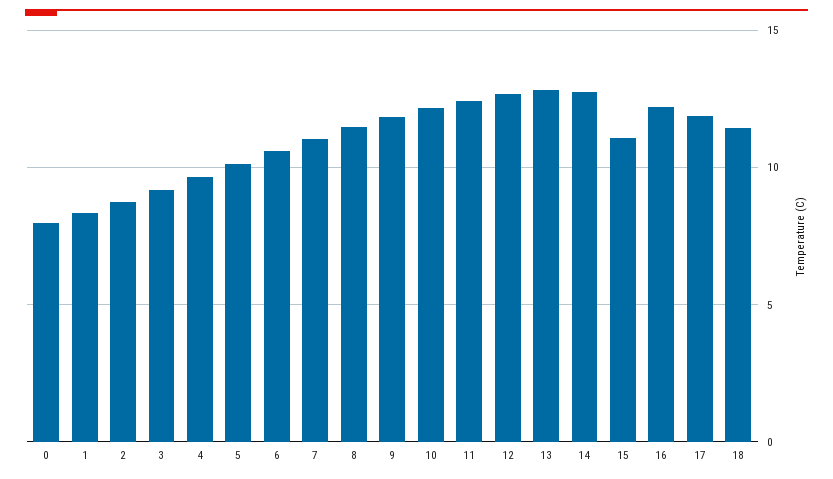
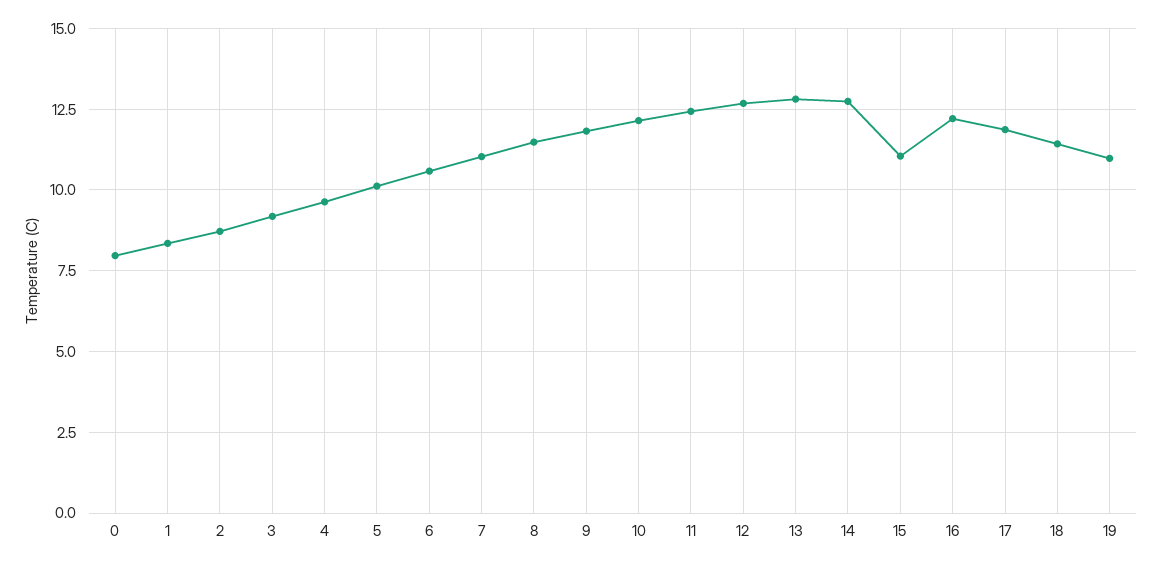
  {
    "0": 8,
    "1": 8.25,
    "2": 8.75,
    "3": 9.25,
    "4": 9.75,
    "5": 10,
    "6": 10.5,
    "7": 11,
    "8": 11.5,
    "9": 11.75,
    "10": 12.25,
    "11": 12.5,
    "12": 12.75,
    "13": 12.75,
    "14": 12.75,
    "15": 11,
    "16": 12.25,
    "17": 11.75,
-   "18": 11.5
+   "18": 11.5,
+   "19": 11
  }

